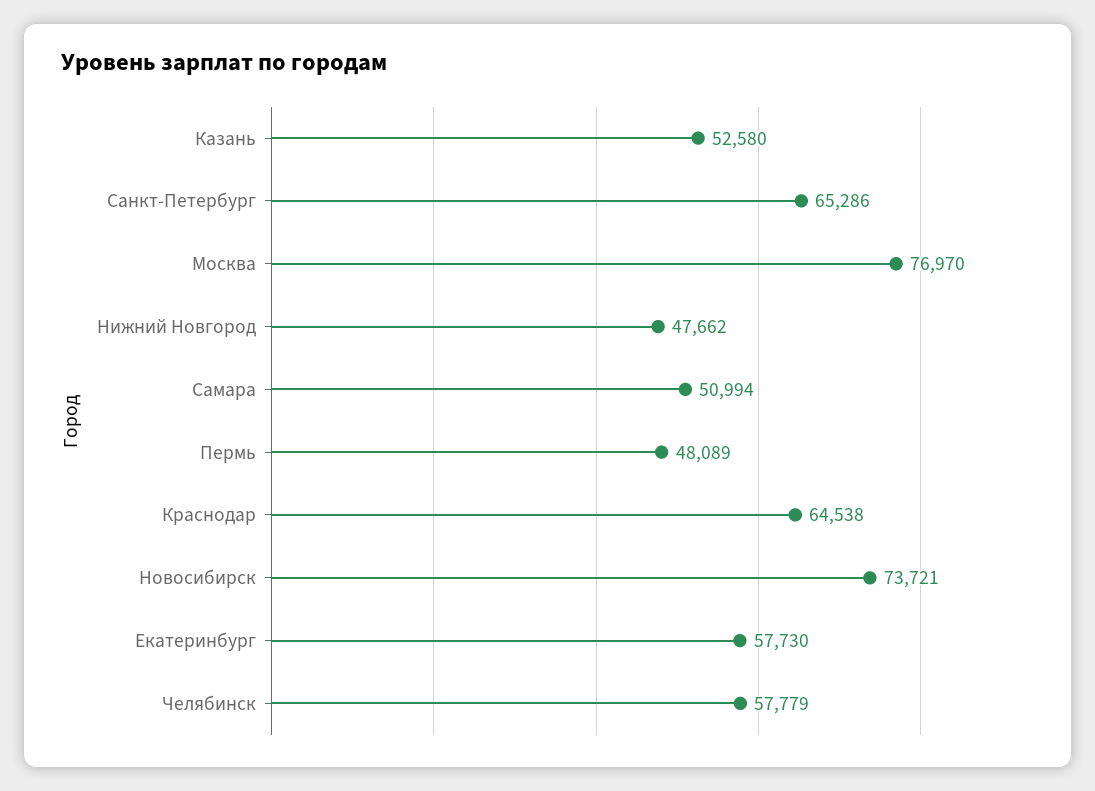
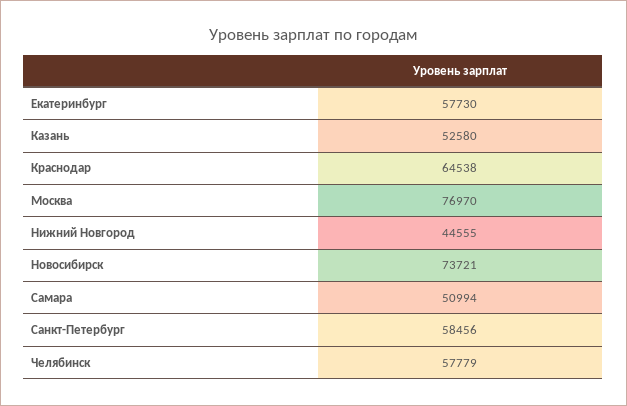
  {
    "Казань": 52580,
-   "Санкт-Петербург": 65286,
+   "Санкт-Петербург": 58456,
    "Москва": 76970,
-   "Нижний Новгород": 47662,
+   "Нижний Новгород": 44555,
    "Самара": 50994,
-   "Пермь": 48089,
    "Краснодар": 64538,
    "Новосибирск": 73721,
    "Екатеринбург": 57730,
    "Челябинск": 57779
  }

